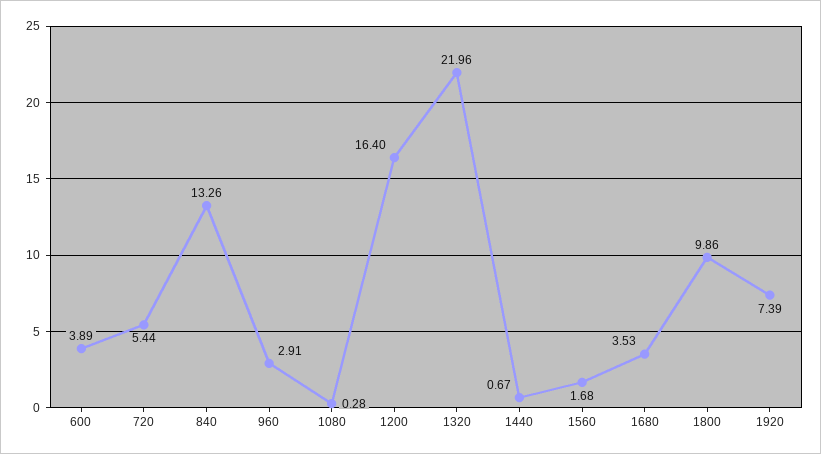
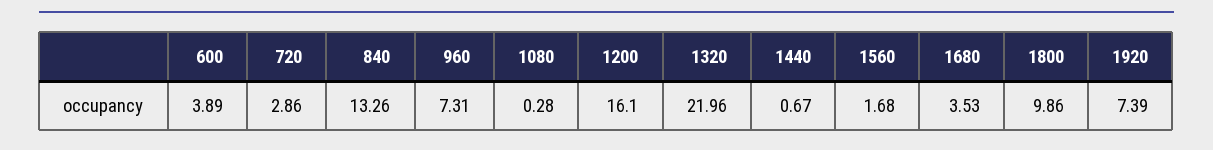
  {
    "600": 3.89,
-   "720": 5.44,
+   "720": 2.86,
    "840": 13.26,
-   "960": 2.91,
+   "960": 7.31,
    "1080": 0.28,
-   "1200": 16.4,
+   "1200": 16.1,
    "1320": 21.96,
    "1440": 0.67,
    "1560": 1.68,
    "1680": 3.53,
    "1800": 9.86,
    "1920": 7.39
  }

